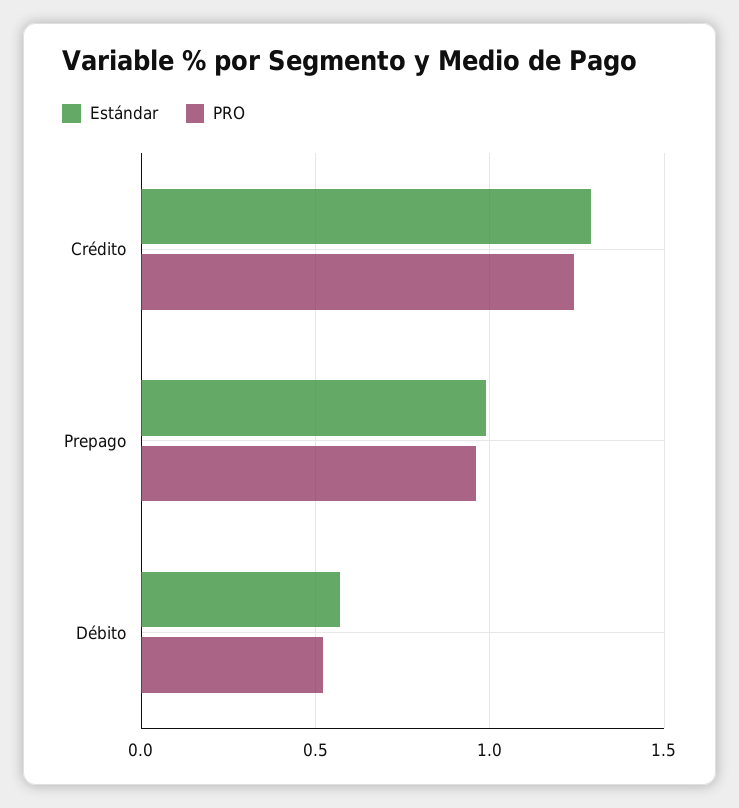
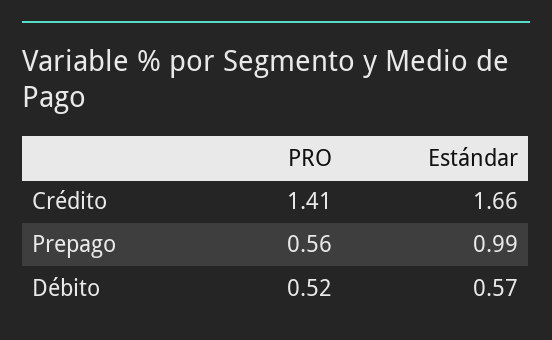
  {
    "Estándar": {
-     "Crédito": 1.3,
+     "Crédito": 1.66,
      "Prepago": 0.99,
      "Débito": 0.57
    },
    "PRO": {
-     "Crédito": 1.25,
+     "Crédito": 1.41,
-     "Prepago": 0.95,
+     "Prepago": 0.56,
      "Débito": 0.52
    }
  }

